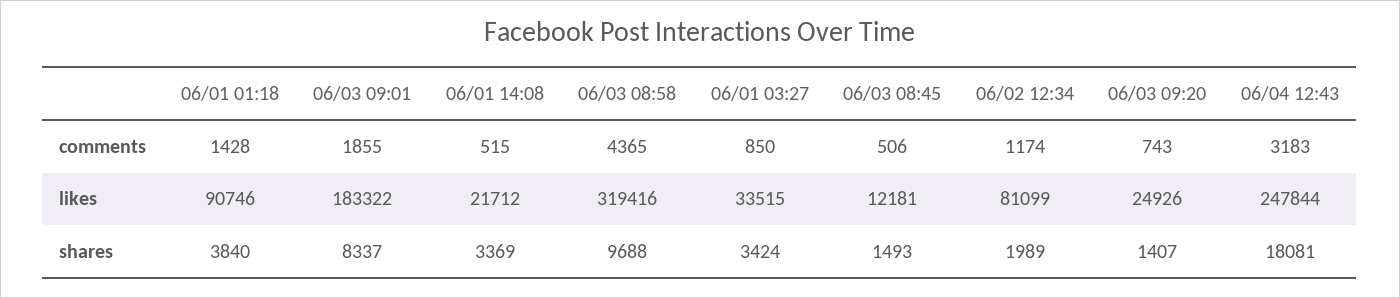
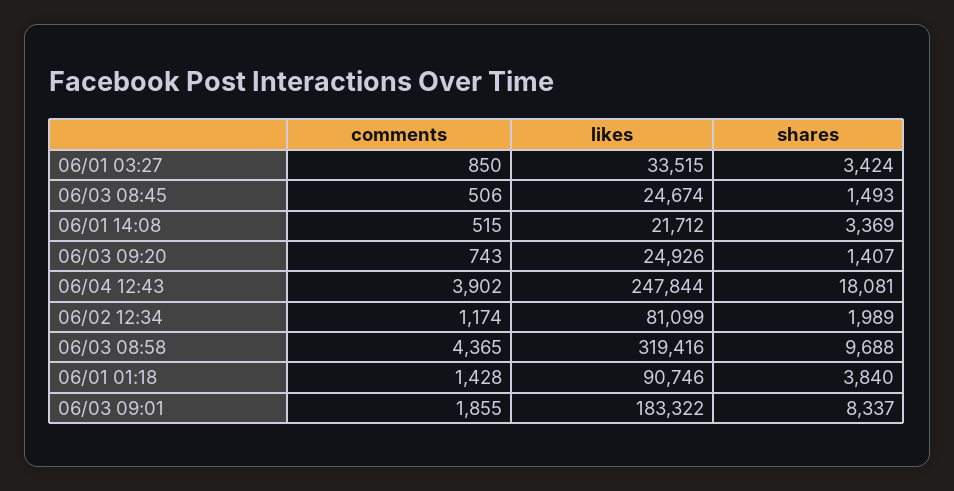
  {
    "06/01 01:18": {
      "comments": 1428,
      "likes": 90746,
      "shares": 3840
    },
    "06/03 09:01": {
      "comments": 1855,
      "likes": 183322,
      "shares": 8337
    },
    "06/01 14:08": {
      "comments": 515,
      "likes": 21712,
      "shares": 3369
    },
    "06/03 08:58": {
      "comments": 4365,
      "likes": 319416,
      "shares": 9688
    },
    "06/01 03:27": {
      "comments": 850,
      "likes": 33515,
      "shares": 3424
    },
    "06/03 08:45": {
      "comments": 506,
-     "likes": 12181,
+     "likes": 24674,
      "shares": 1493
    },
    "06/02 12:34": {
      "comments": 1174,
      "likes": 81099,
      "shares": 1989
    },
    "06/03 09:20": {
      "comments": 743,
      "likes": 24926,
      "shares": 1407
    },
    "06/04 12:43": {
-     "comments": 3183,
+     "comments": 3902,
      "likes": 247844,
      "shares": 18081
    }
  }

